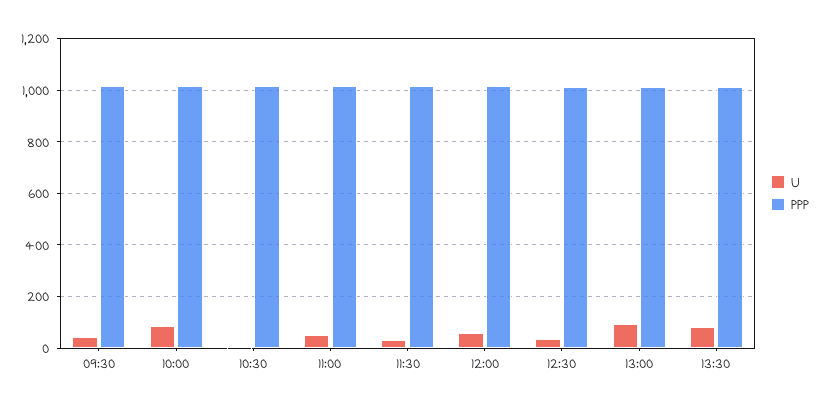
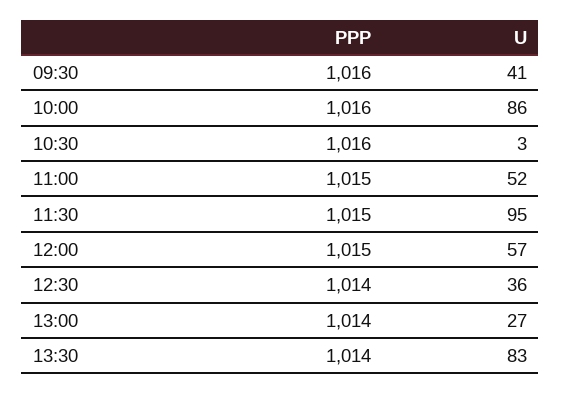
  {
    "U": {
      "09:30": 41,
      "10:00": 86,
      "10:30": 3,
      "11:00": 52,
-     "11:30": 25,
+     "11:30": 95,
      "12:00": 57,
      "12:30": 36,
-     "13:00": 100,
+     "13:00": 27,
      "13:30": 83
    },
    "PPP": {
      "09:30": 1016,
      "10:00": 1016,
      "10:30": 1016,
      "11:00": 1015,
      "11:30": 1015,
      "12:00": 1015,
      "12:30": 1014,
      "13:00": 1014,
      "13:30": 1014
    }
  }

